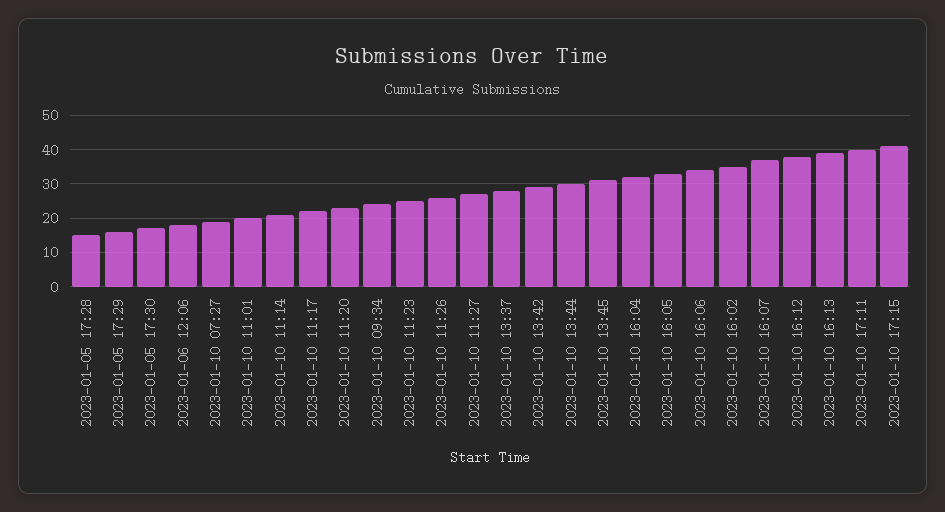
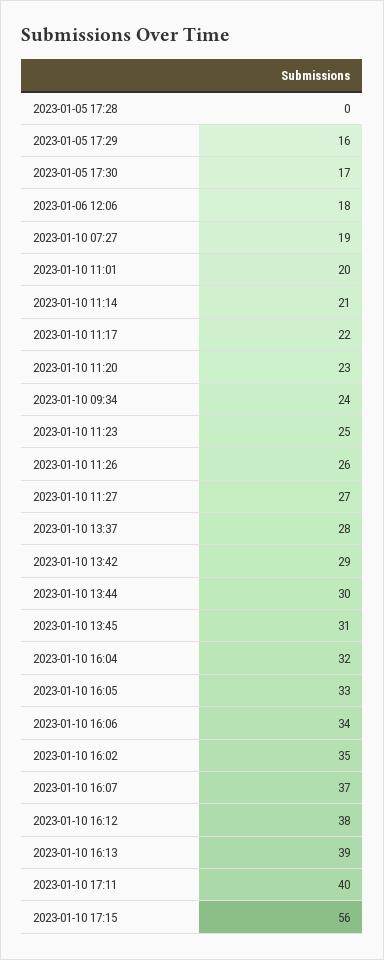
  {
-   "2023-01-05 17:28": 15,
+   "2023-01-05 17:28": 0,
    "2023-01-05 17:29": 16,
    "2023-01-05 17:30": 17,
    "2023-01-06 12:06": 18,
    "2023-01-10 07:27": 19,
    "2023-01-10 11:01": 20,
    "2023-01-10 11:14": 21,
    "2023-01-10 11:17": 22,
    "2023-01-10 11:20": 23,
    "2023-01-10 09:34": 24,
    "2023-01-10 11:23": 25,
    "2023-01-10 11:26": 26,
    "2023-01-10 11:27": 27,
    "2023-01-10 13:37": 28,
    "2023-01-10 13:42": 29,
    "2023-01-10 13:44": 30,
    "2023-01-10 13:45": 31,
    "2023-01-10 16:04": 32,
    "2023-01-10 16:05": 33,
    "2023-01-10 16:06": 34,
    "2023-01-10 16:02": 35,
    "2023-01-10 16:07": 37,
    "2023-01-10 16:12": 38,
    "2023-01-10 16:13": 39,
    "2023-01-10 17:11": 40,
-   "2023-01-10 17:15": 40
+   "2023-01-10 17:15": 56
  }

